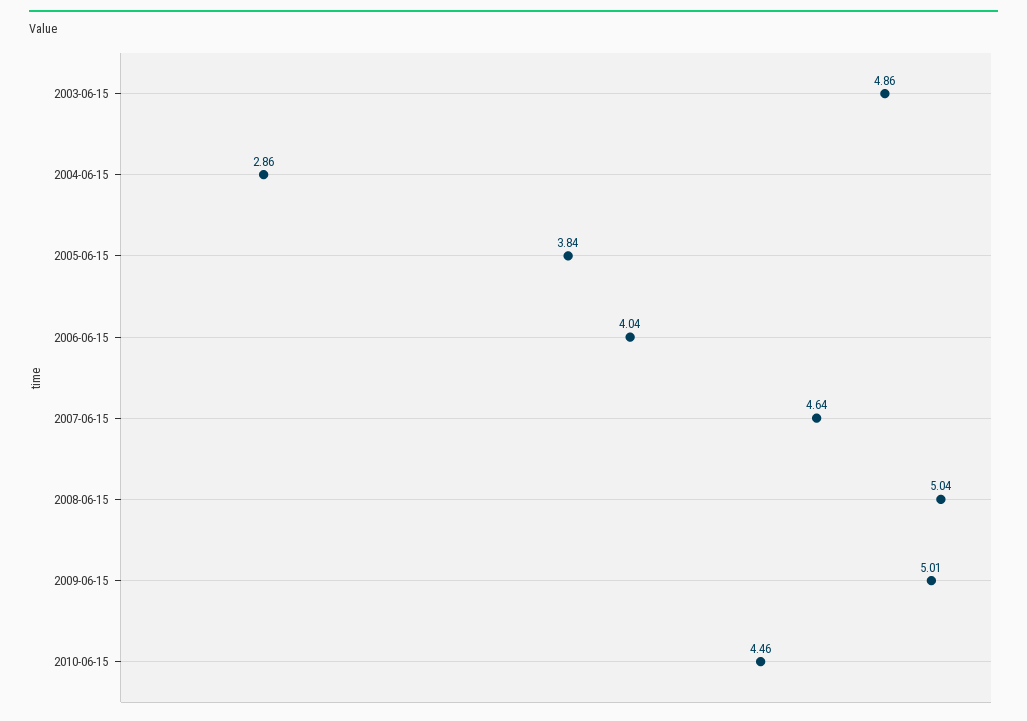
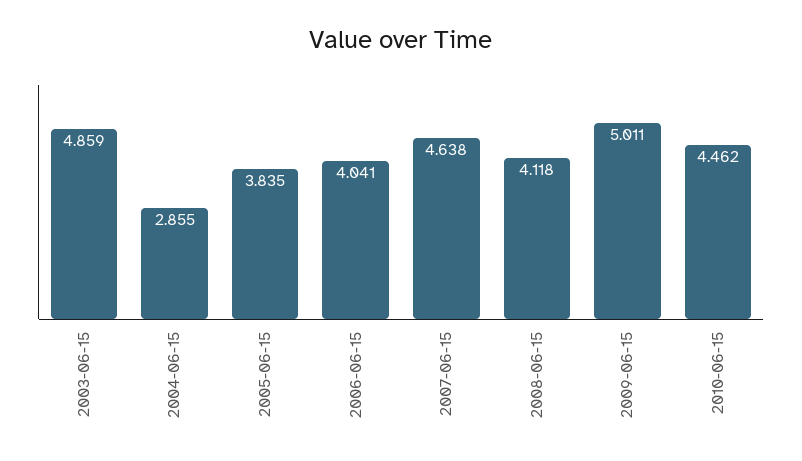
  {
    "2003-06-15": 4.859,
    "2004-06-15": 2.855,
    "2005-06-15": 3.835,
    "2006-06-15": 4.041,
    "2007-06-15": 4.638,
-   "2008-06-15": 5.04,
+   "2008-06-15": 4.118,
    "2009-06-15": 5.011,
    "2010-06-15": 4.462
  }

